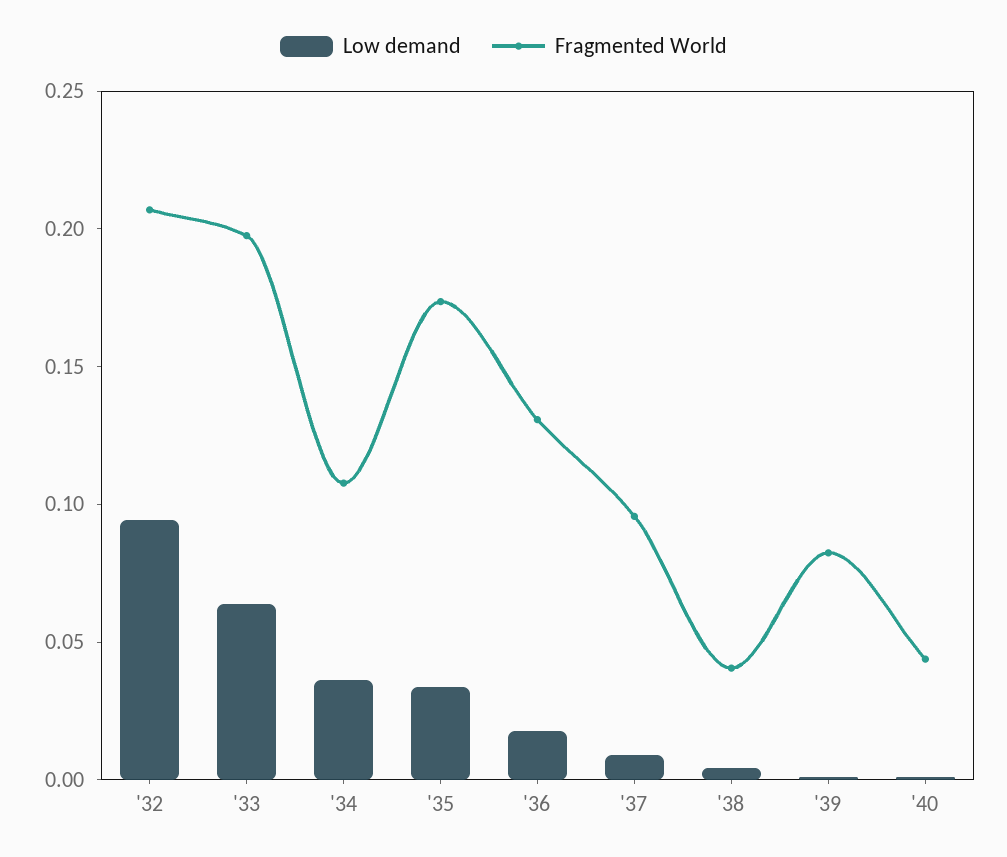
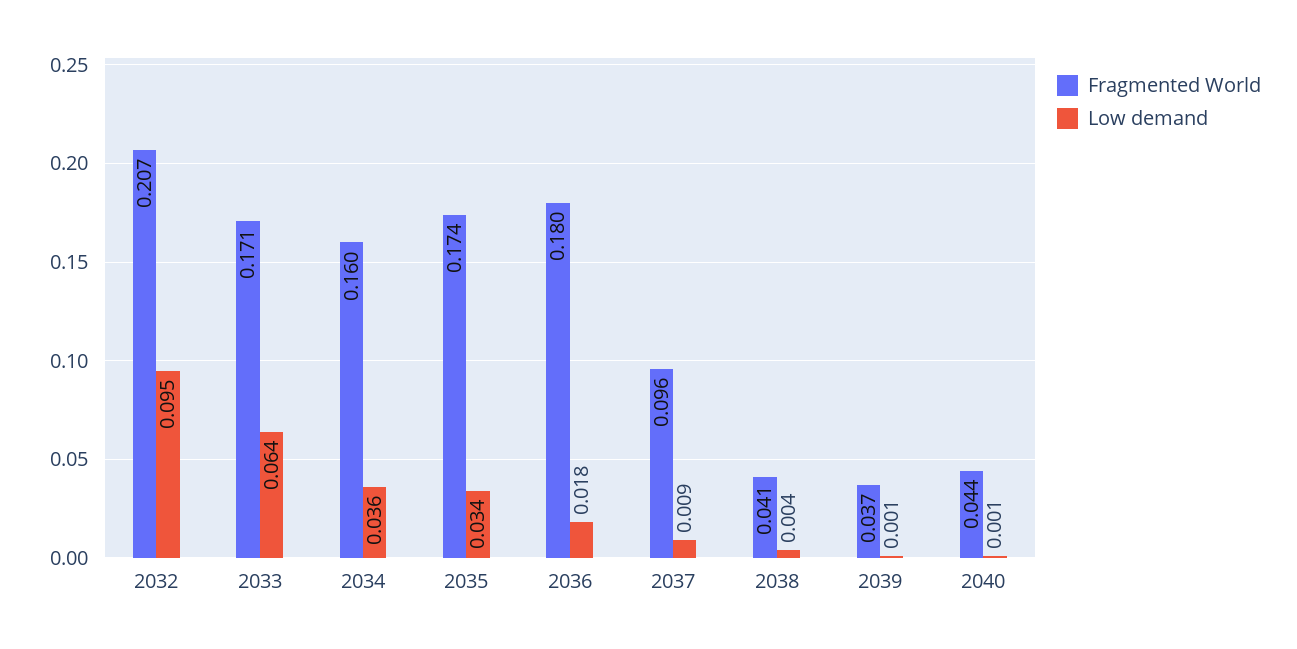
  {
    "Low demand": {
      "'32": 0.095,
      "'33": 0.064,
      "'34": 0.036,
      "'35": 0.034,
      "'36": 0.018,
      "'37": 0.009,
      "'38": 0.004,
      "'39": 0.001,
      "'40": 0.001
    },
    "Fragmented World": {
      "'32": 0.207,
-     "'33": 0.2,
+     "'33": 0.171,
-     "'34": 0.11,
+     "'34": 0.16,
      "'35": 0.174,
-     "'36": 0.13,
+     "'36": 0.18,
      "'37": 0.096,
      "'38": 0.041,
-     "'39": 0.08,
+     "'39": 0.037,
      "'40": 0.044
    }
  }

